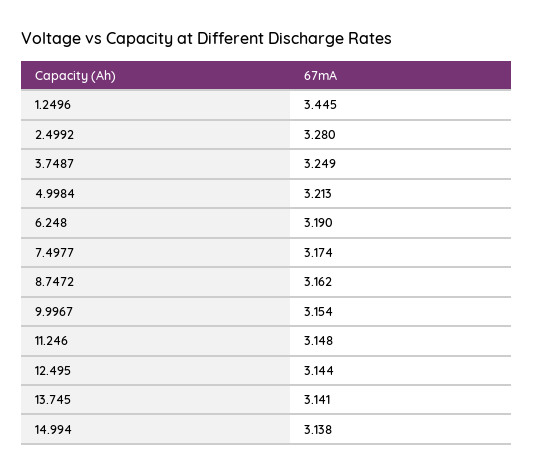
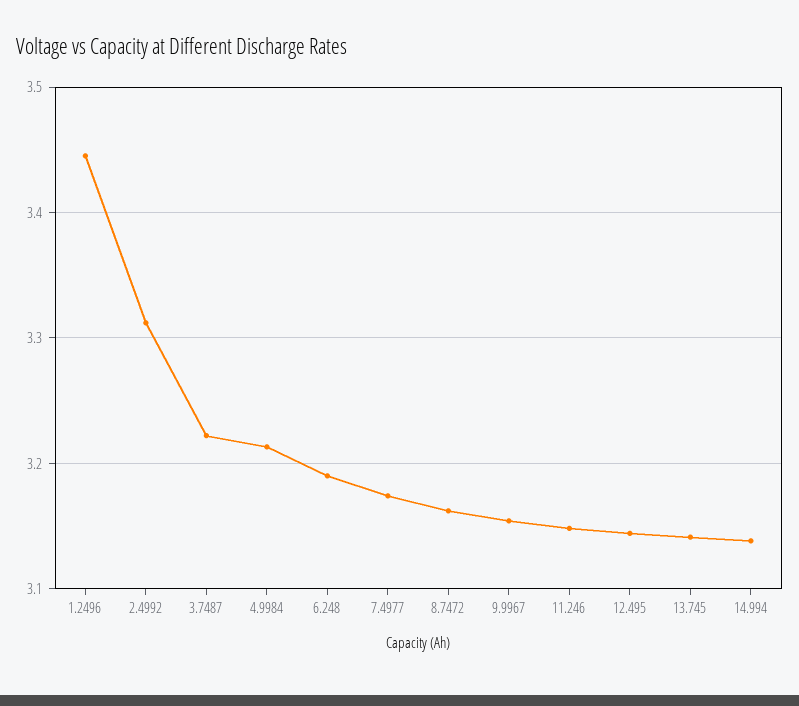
  {
    "1.2496": 3.445,
-   "2.4992": 3.28,
+   "2.4992": 3.31,
-   "3.7487": 3.249,
+   "3.7487": 3.22,
    "4.9984": 3.213,
    "6.248": 3.19,
    "7.4977": 3.174,
    "8.7472": 3.162,
    "9.9967": 3.154,
    "11.246": 3.148,
    "12.495": 3.144,
    "13.745": 3.141,
    "14.994": 3.138
  }

